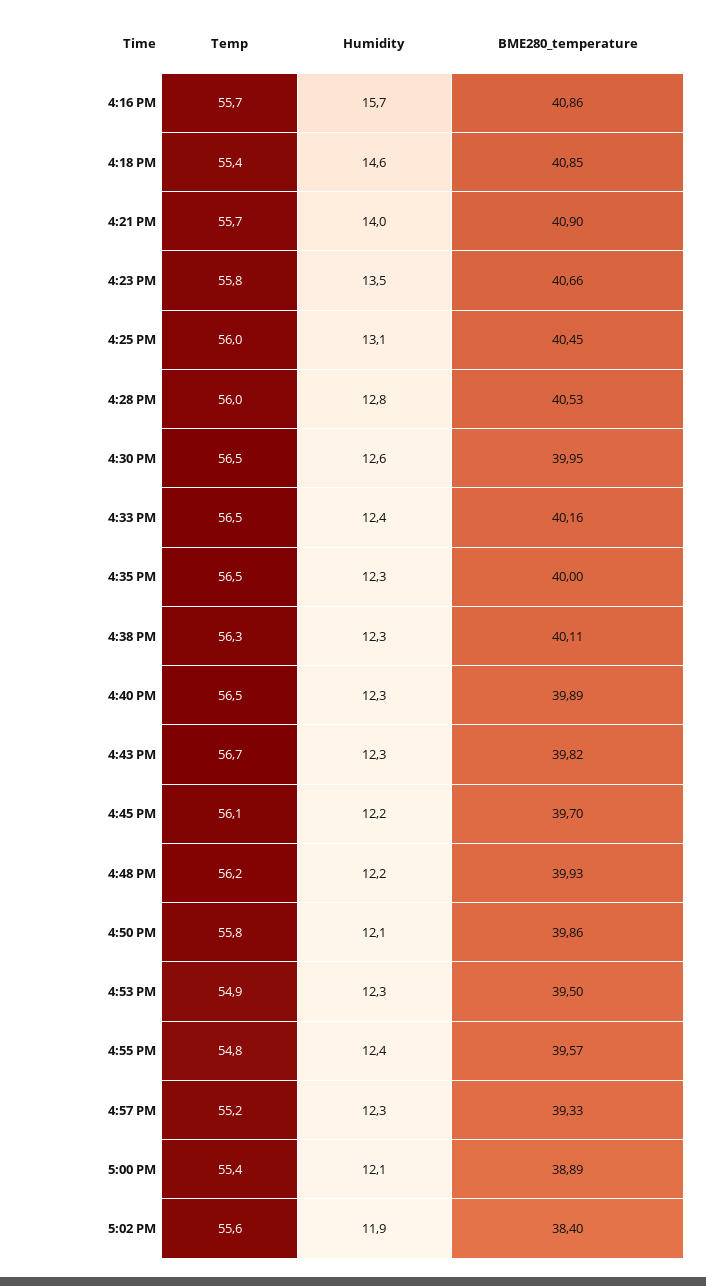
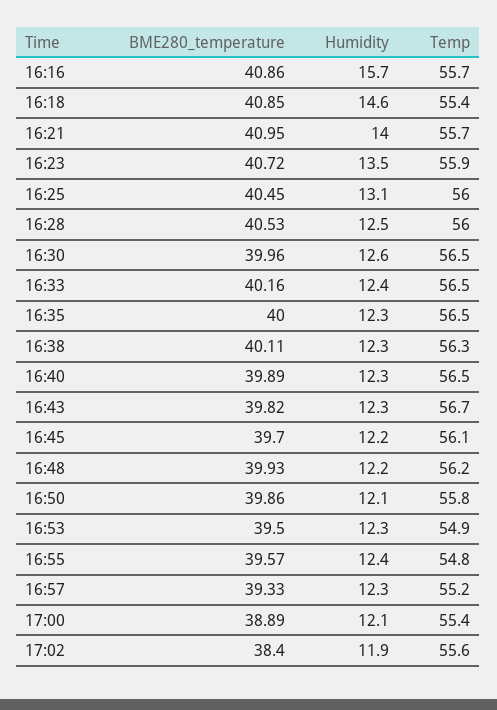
  {
    "Temp": {
      "4:16 PM": 55.7,
      "4:18 PM": 55.4,
      "4:21 PM": 55.7,
-     "4:23 PM": 55.8,
+     "4:23 PM": 55.9,
      "4:25 PM": 56,
      "4:28 PM": 56,
      "4:30 PM": 56.5,
      "4:33 PM": 56.5,
      "4:35 PM": 56.5,
      "4:38 PM": 56.3,
      "4:40 PM": 56.5,
      "4:43 PM": 56.7,
      "4:45 PM": 56.1,
      "4:48 PM": 56.2,
      "4:50 PM": 55.8,
      "4:53 PM": 54.9,
      "4:55 PM": 54.8,
      "4:57 PM": 55.2,
      "5:00 PM": 55.4,
      "5:02 PM": 55.6
    },
    "Humidity": {
      "4:16 PM": 15.7,
      "4:18 PM": 14.6,
      "4:21 PM": 14,
      "4:23 PM": 13.5,
      "4:25 PM": 13.1,
-     "4:28 PM": 12.8,
+     "4:28 PM": 12.5,
      "4:30 PM": 12.6,
      "4:33 PM": 12.4,
      "4:35 PM": 12.3,
      "4:38 PM": 12.3,
      "4:40 PM": 12.3,
      "4:43 PM": 12.3,
      "4:45 PM": 12.2,
      "4:48 PM": 12.2,
      "4:50 PM": 12.1,
      "4:53 PM": 12.3,
      "4:55 PM": 12.4,
      "4:57 PM": 12.3,
      "5:00 PM": 12.1,
      "5:02 PM": 11.9
    },
    "BME280_temperature": {
      "4:16 PM": 40.86,
      "4:18 PM": 40.85,
-     "4:21 PM": 40.9,
+     "4:21 PM": 40.95,
-     "4:23 PM": 40.66,
+     "4:23 PM": 40.72,
      "4:25 PM": 40.45,
      "4:28 PM": 40.53,
-     "4:30 PM": 39.95,
+     "4:30 PM": 39.96,
      "4:33 PM": 40.16,
      "4:35 PM": 40,
      "4:38 PM": 40.11,
      "4:40 PM": 39.89,
      "4:43 PM": 39.82,
      "4:45 PM": 39.7,
      "4:48 PM": 39.93,
      "4:50 PM": 39.86,
      "4:53 PM": 39.5,
      "4:55 PM": 39.57,
      "4:57 PM": 39.33,
      "5:00 PM": 38.89,
      "5:02 PM": 38.4
    }
  }

